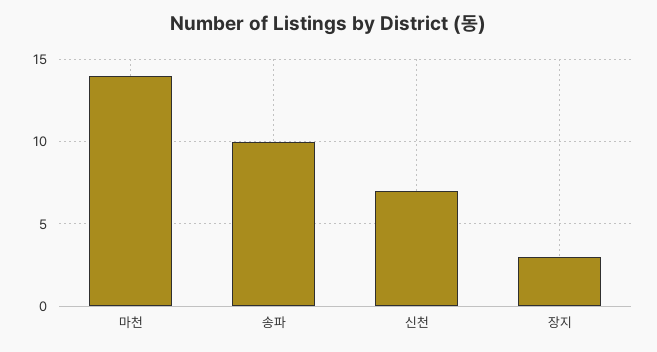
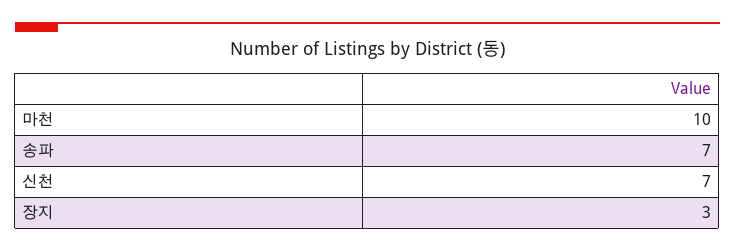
  {
-   "마천": 14,
+   "마천": 10,
-   "송파": 10,
+   "송파": 7,
    "신천": 7,
    "장지": 3
  }

